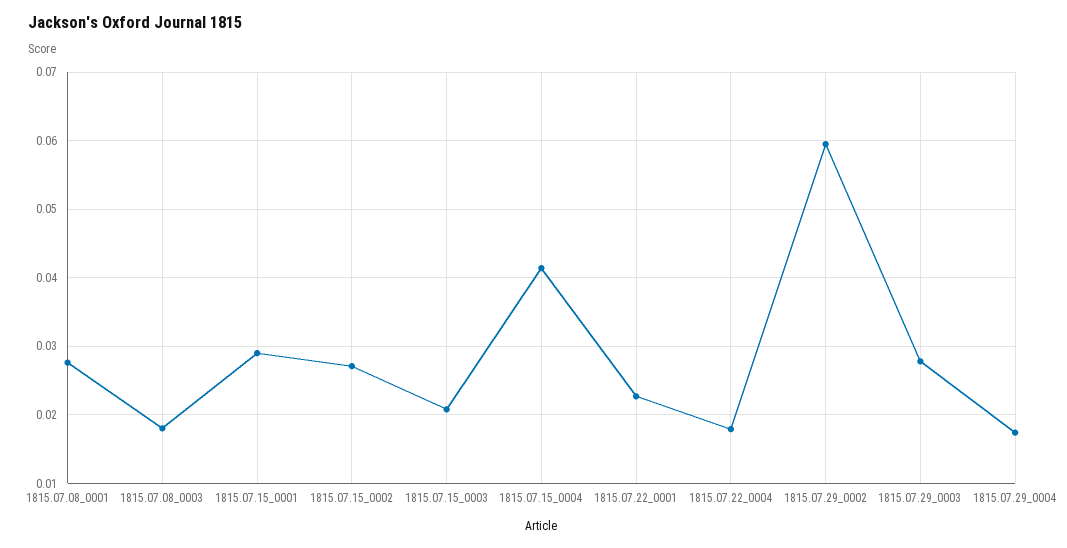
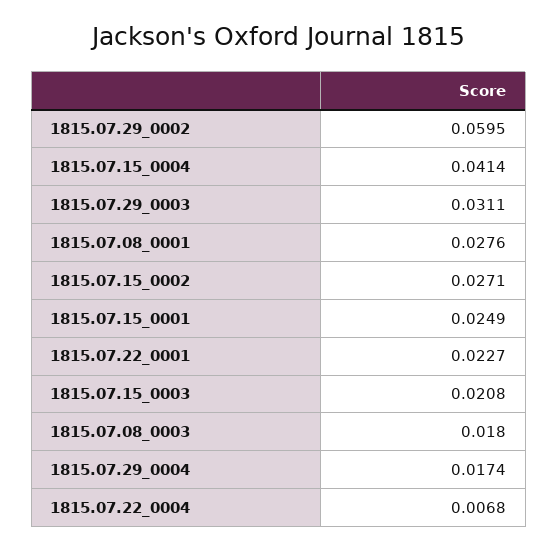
  {
    "1815.07.08_0001": 0.0276,
    "1815.07.08_0003": 0.018,
-   "1815.07.15_0001": 0.029,
+   "1815.07.15_0001": 0.0249,
    "1815.07.15_0002": 0.0271,
    "1815.07.15_0003": 0.0208,
    "1815.07.15_0004": 0.0414,
    "1815.07.22_0001": 0.0227,
-   "1815.07.22_0004": 0.018,
+   "1815.07.22_0004": 0.0068,
    "1815.07.29_0002": 0.0595,
-   "1815.07.29_0003": 0.028,
+   "1815.07.29_0003": 0.0311,
    "1815.07.29_0004": 0.0174
  }

